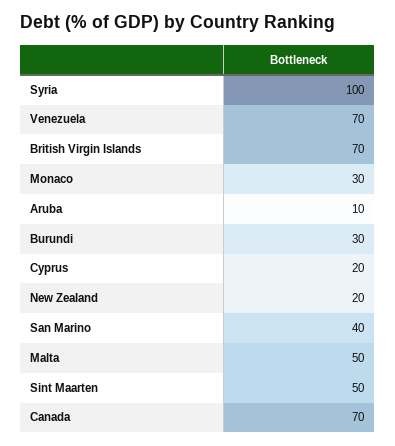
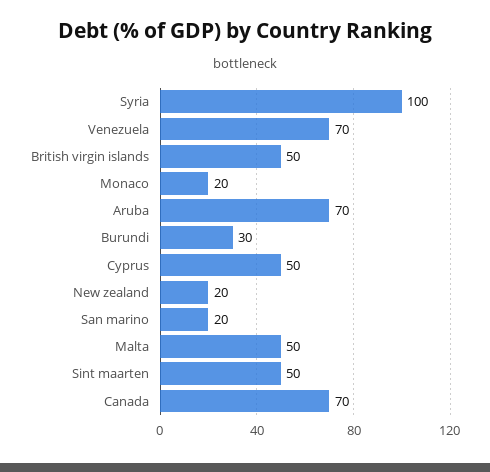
  {
    "Syria": 100,
    "Venezuela": 70,
-   "British Virgin Islands": 70,
+   "British Virgin Islands": 50,
-   "Monaco": 30,
+   "Monaco": 20,
-   "Aruba": 10,
+   "Aruba": 70,
    "Burundi": 30,
-   "Cyprus": 20,
+   "Cyprus": 50,
    "New Zealand": 20,
-   "San Marino": 40,
+   "San Marino": 20,
    "Malta": 50,
    "Sint Maarten": 50,
    "Canada": 70
  }

